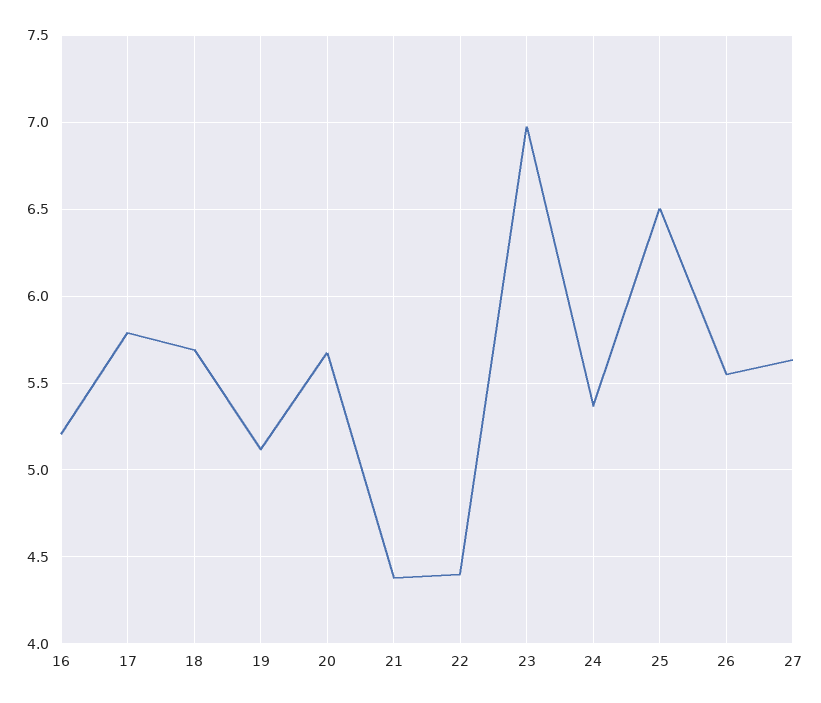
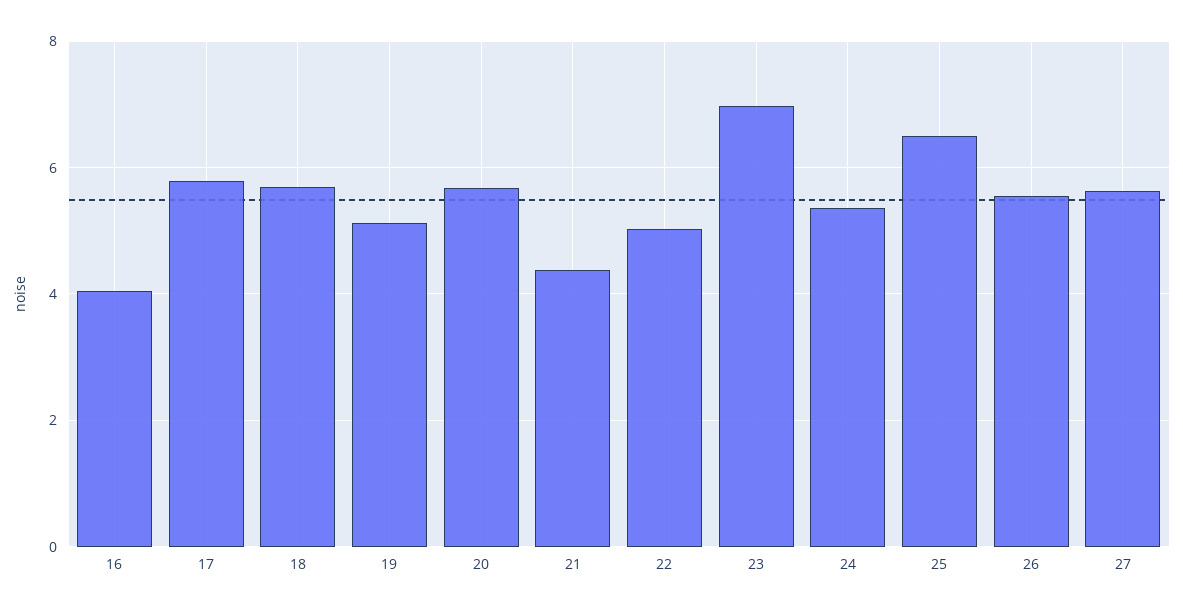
  {
-   "16": 5.2,
+   "16": 4,
    "17": 5.8,
    "18": 5.7,
    "19": 5.1,
    "20": 5.65,
    "21": 4.4,
-   "22": 4.4,
+   "22": 5,
    "23": 7,
    "24": 5.35,
    "25": 6.5,
    "26": 5.55,
    "27": 5.65
  }

